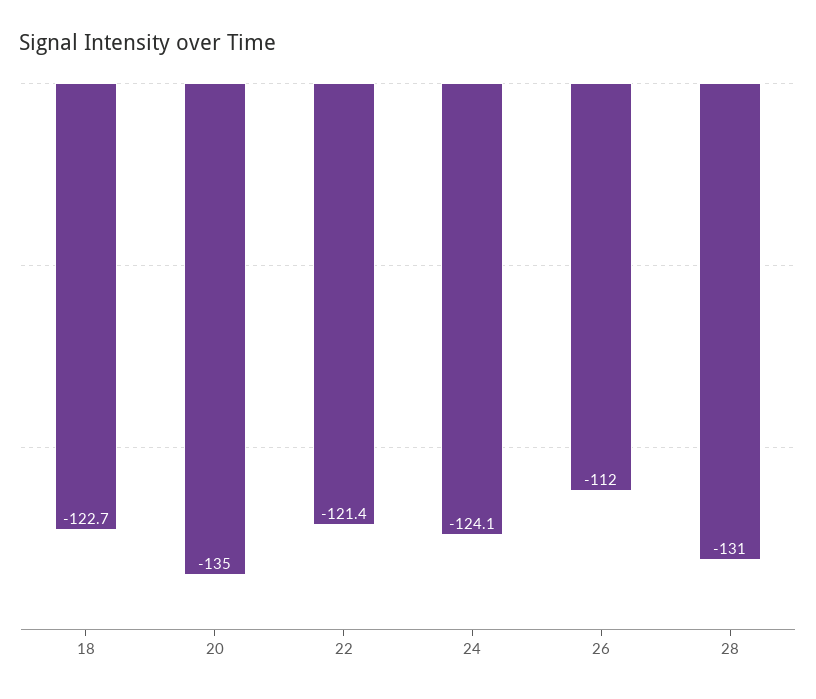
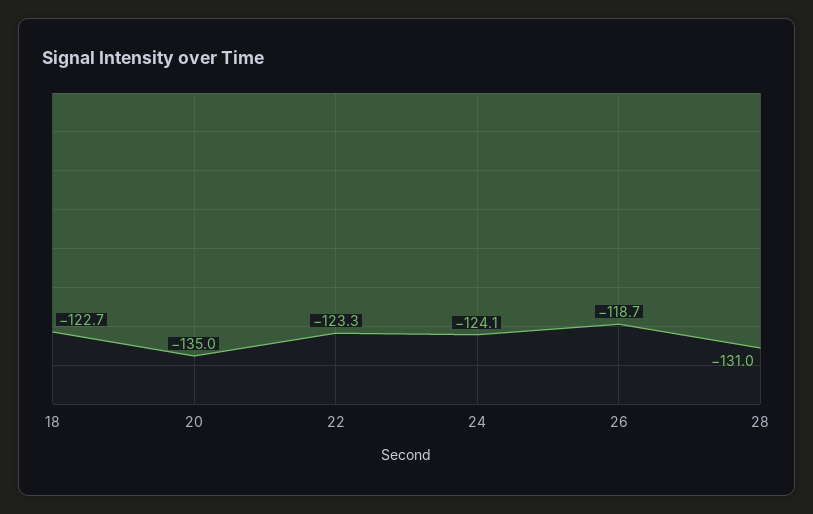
  {
    "18": -122.7,
    "20": -135,
-   "22": -121.4,
+   "22": -123.3,
    "24": -124.1,
-   "26": -112,
+   "26": -118.7,
    "28": -131
  }

